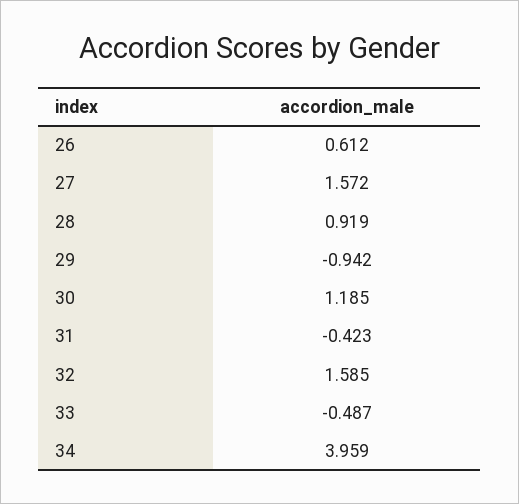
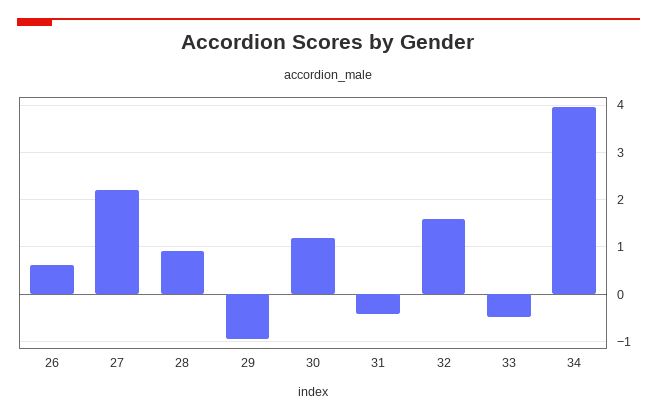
  {
    "26": 0.612,
-   "27": 1.572,
+   "27": 2.2,
    "28": 0.919,
    "29": -0.942,
    "30": 1.185,
    "31": -0.423,
    "32": 1.585,
    "33": -0.487,
    "34": 3.959
  }

